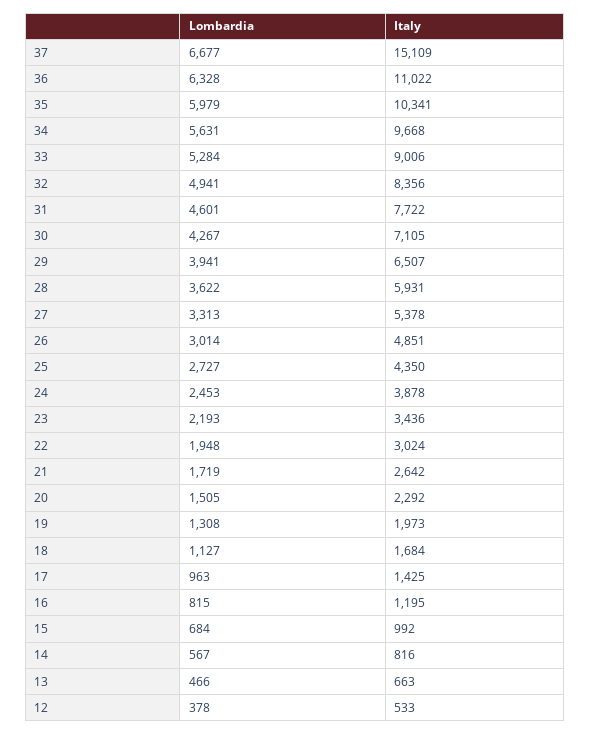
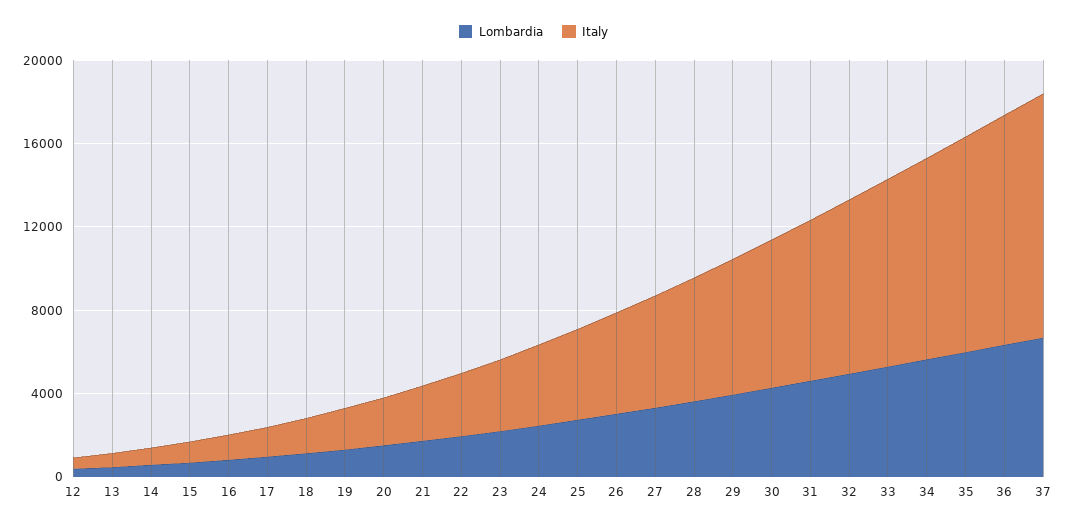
  {
    "Lombardia": {
      "37": 6677,
      "36": 6328,
      "35": 5979,
      "34": 5631,
      "33": 5284,
      "32": 4941,
      "31": 4601,
      "30": 4267,
      "29": 3941,
      "28": 3622,
      "27": 3313,
      "26": 3014,
      "25": 2727,
      "24": 2453,
      "23": 2193,
      "22": 1948,
      "21": 1719,
      "20": 1505,
      "19": 1308,
      "18": 1127,
      "17": 963,
      "16": 815,
      "15": 684,
      "14": 567,
      "13": 466,
      "12": 378
    },
    "Italy": {
-     "37": 15109,
+     "37": 12000,
      "36": 11022,
      "35": 10341,
      "34": 9668,
      "33": 9006,
      "32": 8356,
      "31": 7722,
      "30": 7105,
      "29": 6507,
      "28": 5931,
      "27": 5378,
      "26": 4851,
      "25": 4350,
      "24": 3878,
      "23": 3436,
      "22": 3024,
      "21": 2642,
      "20": 2292,
      "19": 1973,
      "18": 1684,
      "17": 1425,
      "16": 1195,
      "15": 992,
      "14": 816,
      "13": 663,
      "12": 533
    }
  }

